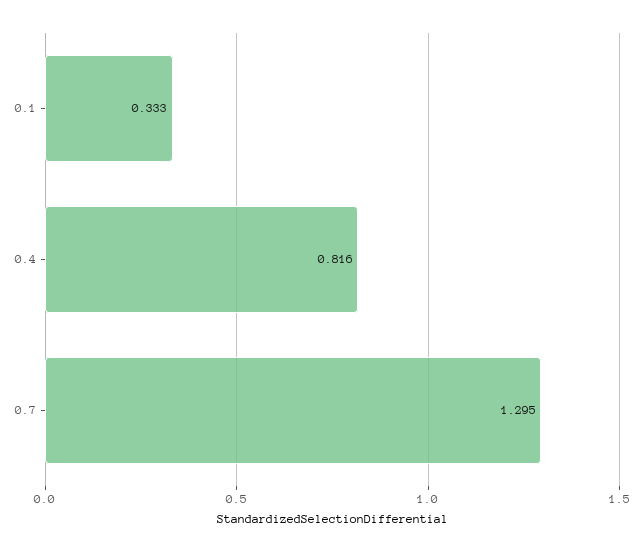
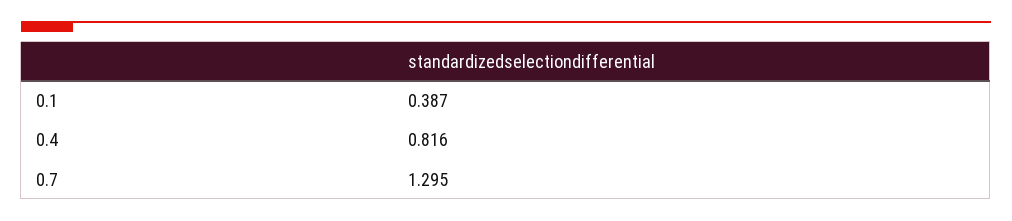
  {
-   "0.1": 0.333,
+   "0.1": 0.387,
    "0.4": 0.816,
    "0.7": 1.295
  }

